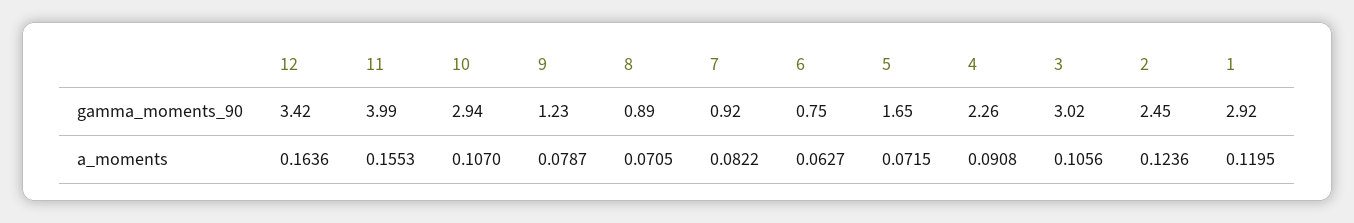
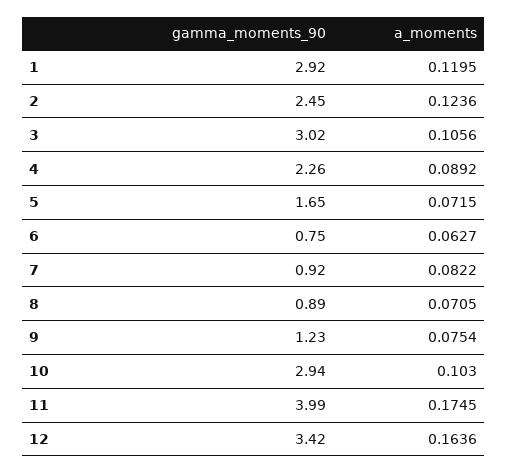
  {
    "12": {
      "gamma_moments_90": 3.42,
      "a_moments": 0.1636
    },
    "11": {
      "gamma_moments_90": 3.99,
-     "a_moments": 0.1553
+     "a_moments": 0.1745
    },
    "10": {
      "gamma_moments_90": 2.94,
-     "a_moments": 0.107
+     "a_moments": 0.103
    },
    "9": {
      "gamma_moments_90": 1.23,
-     "a_moments": 0.0787
+     "a_moments": 0.0754
    },
    "8": {
      "gamma_moments_90": 0.89,
      "a_moments": 0.0705
    },
    "7": {
      "gamma_moments_90": 0.92,
      "a_moments": 0.0822
    },
    "6": {
      "gamma_moments_90": 0.75,
      "a_moments": 0.0627
    },
    "5": {
      "gamma_moments_90": 1.65,
      "a_moments": 0.0715
    },
    "4": {
      "gamma_moments_90": 2.26,
-     "a_moments": 0.0908
+     "a_moments": 0.0892
    },
    "3": {
      "gamma_moments_90": 3.02,
      "a_moments": 0.1056
    },
    "2": {
      "gamma_moments_90": 2.45,
      "a_moments": 0.1236
    },
    "1": {
      "gamma_moments_90": 2.92,
      "a_moments": 0.1195
    }
  }

